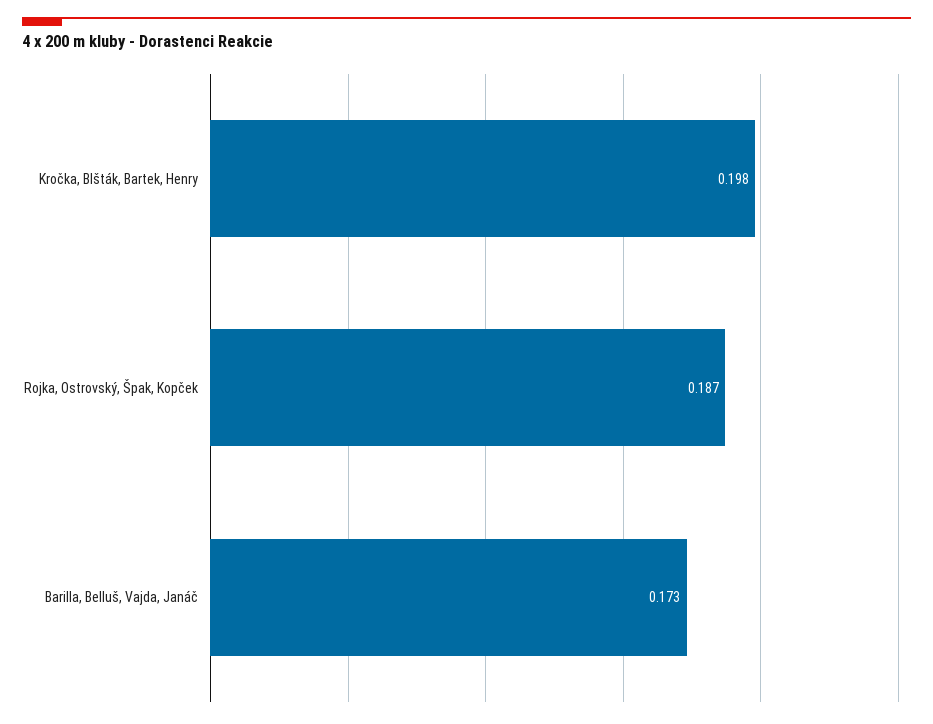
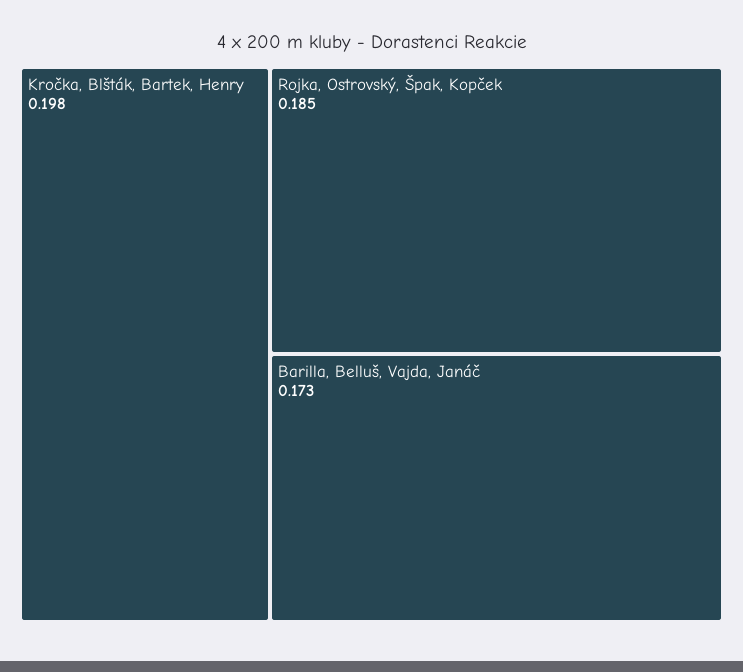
  {
    "Kročka, Blšták, Bartek, Henry": 0.198,
-   "Rojka, Ostrovský, Špak, Kopček": 0.187,
+   "Rojka, Ostrovský, Špak, Kopček": 0.185,
    "Barilla, Belluš, Vajda, Janáč": 0.173
  }

